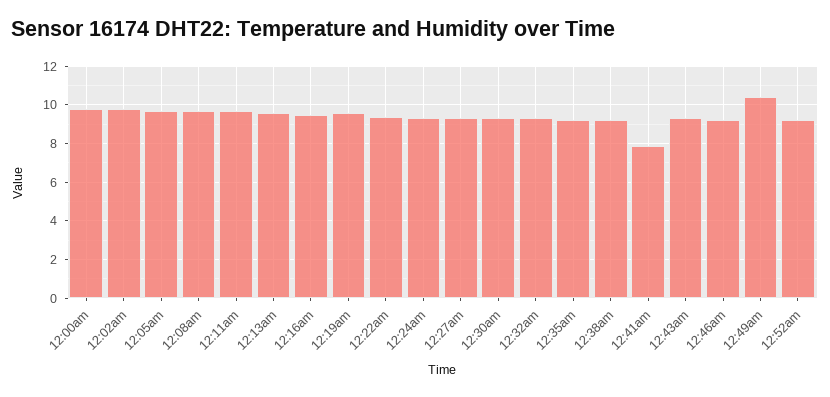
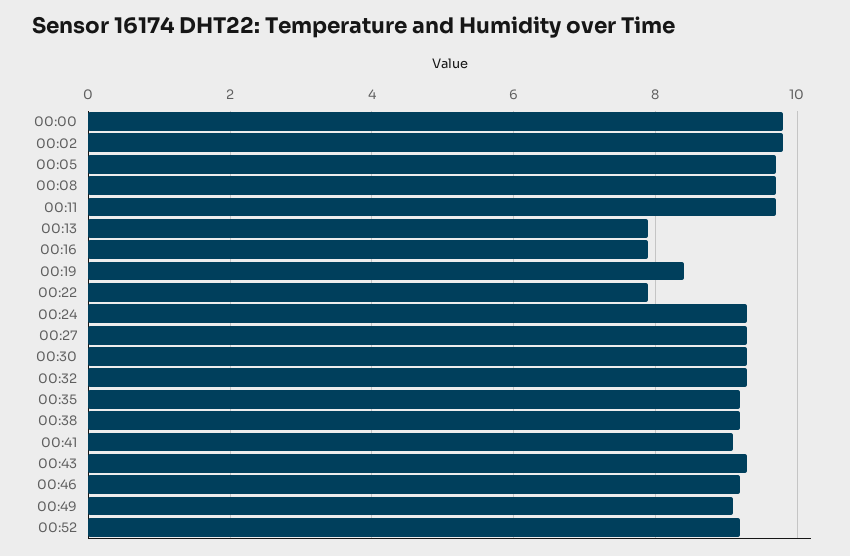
  {
    "12:00am": 10,
    "12:02am": 10,
    "12:05am": 9.5,
    "12:08am": 9.5,
    "12:11am": 9.5,
-   "12:13am": 9.5,
+   "12:13am": 8,
-   "12:16am": 9.5,
+   "12:16am": 8,
-   "12:19am": 9.5,
+   "12:19am": 8.5,
-   "12:22am": 9.5,
+   "12:22am": 8,
    "12:24am": 9.5,
    "12:27am": 9.5,
    "12:30am": 9.5,
    "12:32am": 9.5,
    "12:35am": 9,
    "12:38am": 9,
-   "12:41am": 8,
+   "12:41am": 9,
    "12:43am": 9.5,
    "12:46am": 9,
-   "12:49am": 10.5,
+   "12:49am": 9,
    "12:52am": 9
  }

